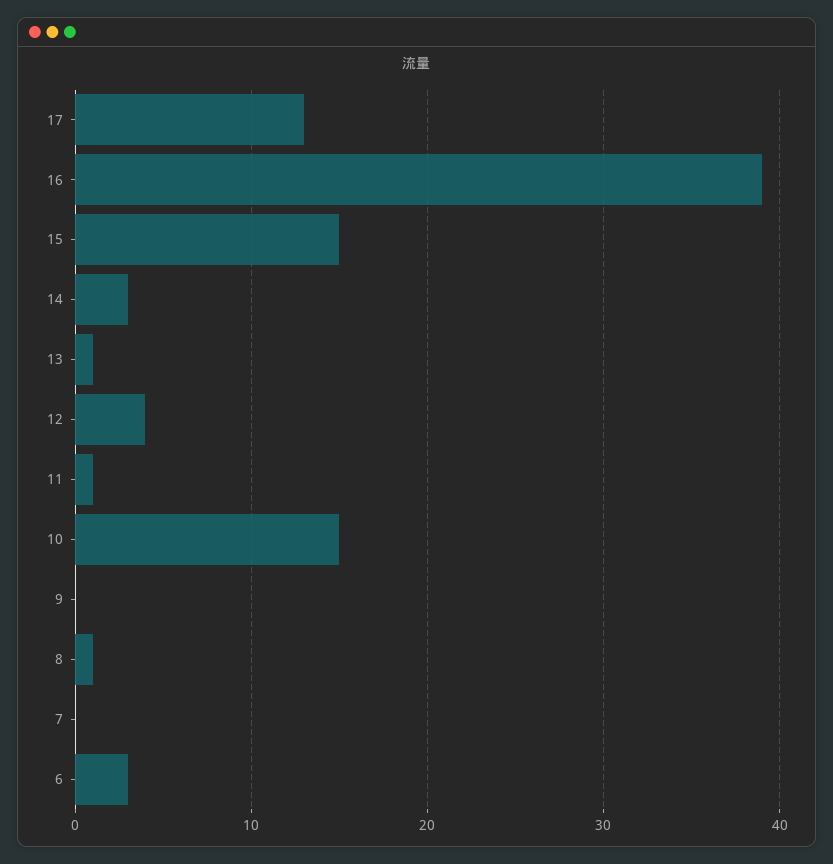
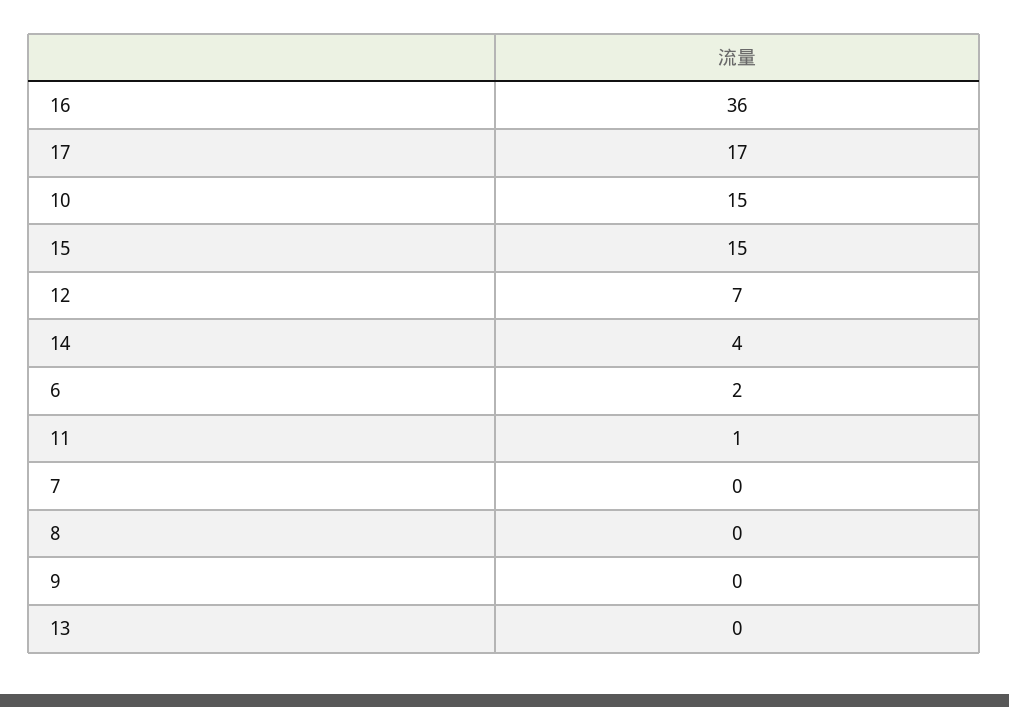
  {
-   "17": 13,
+   "17": 17,
-   "16": 39,
+   "16": 36,
    "15": 15,
-   "14": 3,
+   "14": 4,
-   "13": 1,
+   "13": 0,
-   "12": 4,
+   "12": 7,
    "11": 1,
    "10": 15,
    "9": 0,
-   "8": 1,
+   "8": 0,
    "7": 0,
-   "6": 3
+   "6": 2
  }

